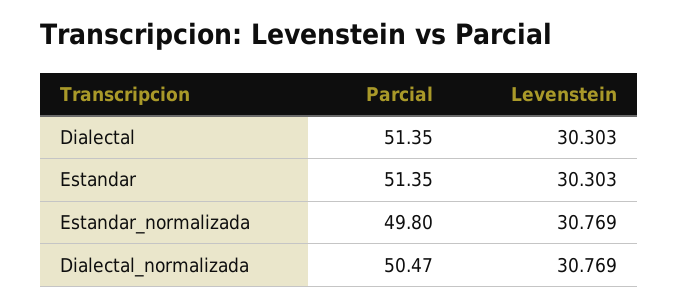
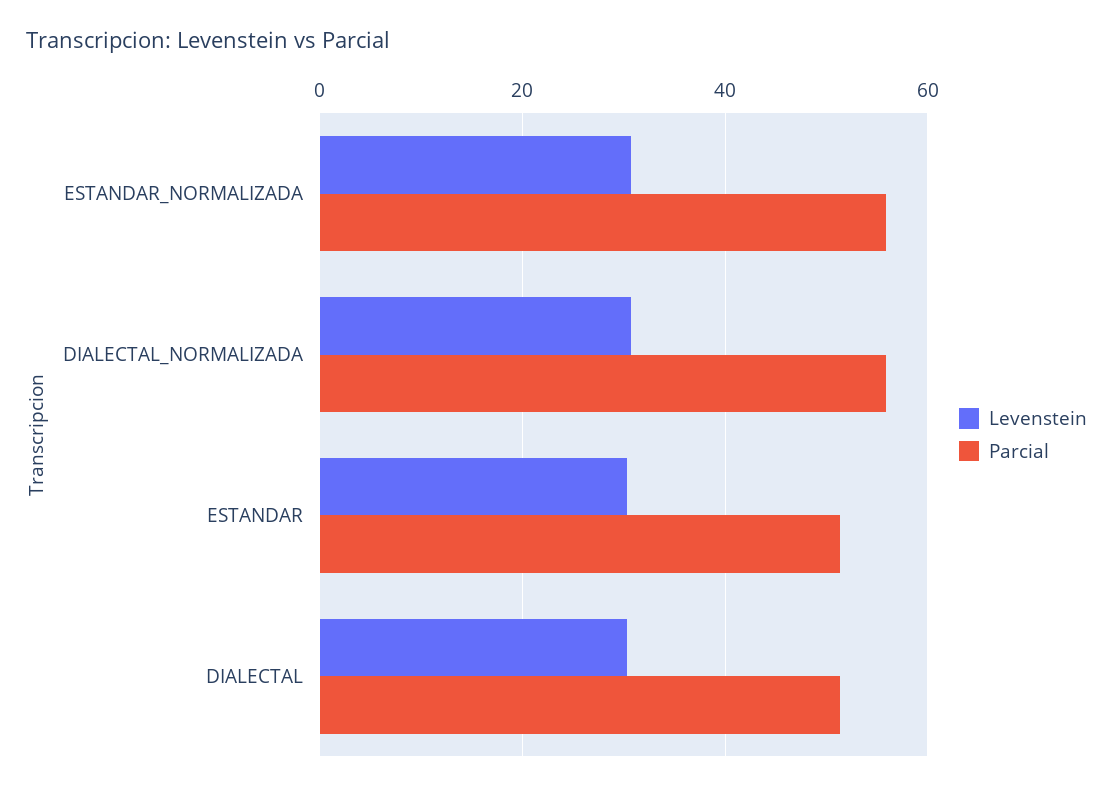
  {
    "Parcial": {
      "Dialectal": 51.35,
      "Estandar": 51.35,
-     "Estandar_normalizada": 49.8,
+     "Estandar_normalizada": 56,
-     "Dialectal_normalizada": 50.47
+     "Dialectal_normalizada": 56
    },
    "Levenstein": {
      "Dialectal": 30.303,
      "Estandar": 30.303,
      "Estandar_normalizada": 30.769,
      "Dialectal_normalizada": 30.769
    }
  }

